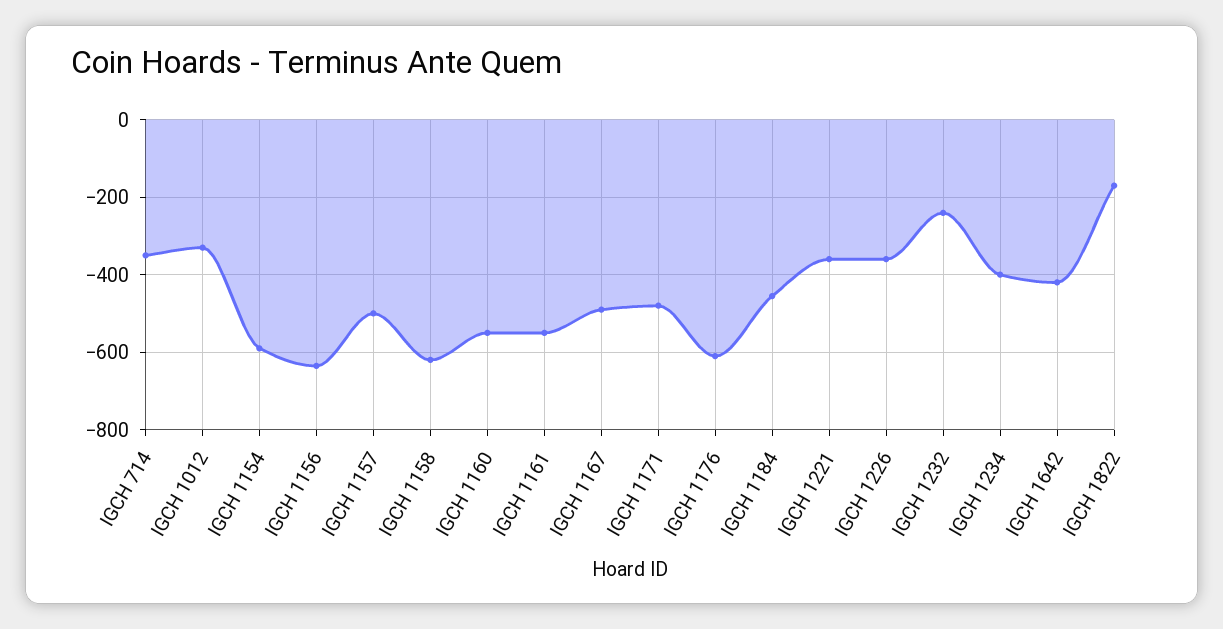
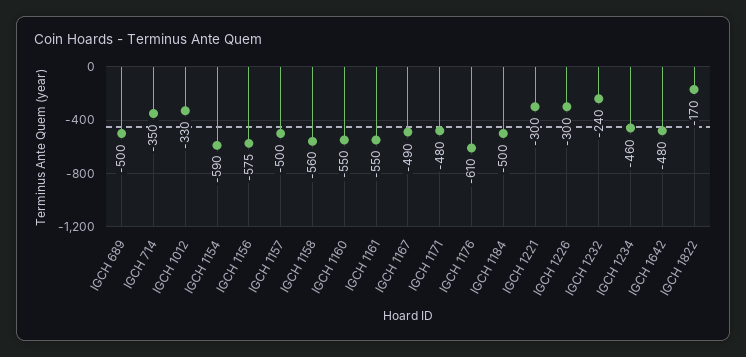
  {
    "IGCH 714": -350,
    "IGCH 1012": -330,
    "IGCH 1154": -590,
-   "IGCH 1156": -640,
+   "IGCH 1156": -575,
    "IGCH 1157": -500,
-   "IGCH 1158": -620,
+   "IGCH 1158": -560,
    "IGCH 1160": -550,
    "IGCH 1161": -550,
    "IGCH 1167": -490,
    "IGCH 1171": -480,
    "IGCH 1176": -610,
-   "IGCH 1184": -460,
+   "IGCH 1184": -500,
-   "IGCH 1221": -360,
+   "IGCH 1221": -300,
-   "IGCH 1226": -360,
+   "IGCH 1226": -300,
    "IGCH 1232": -240,
-   "IGCH 1234": -400,
+   "IGCH 1234": -460,
-   "IGCH 1642": -420,
+   "IGCH 1642": -480,
-   "IGCH 1822": -170
+   "IGCH 1822": -170,
+   "IGCH 689": -500
  }

